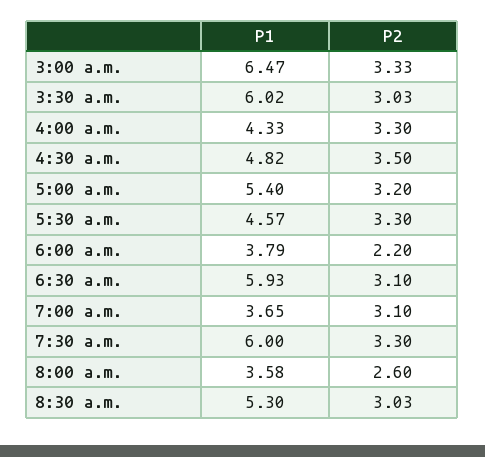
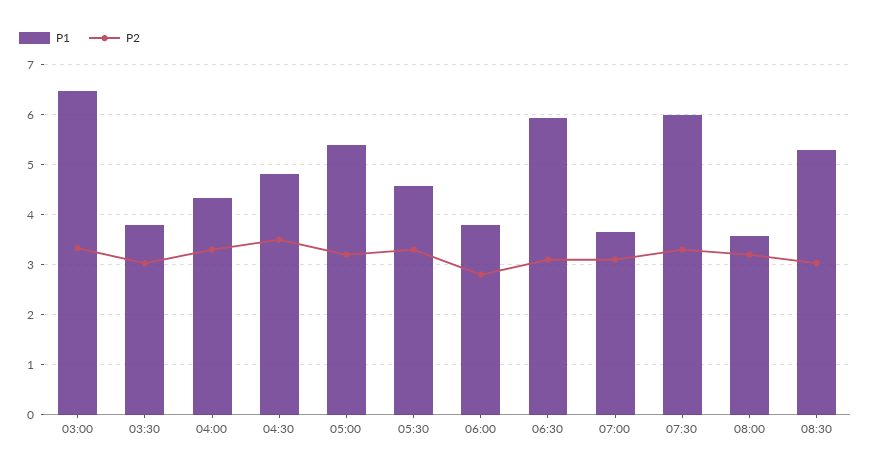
  {
    "P1": {
      "3:00 a.m.": 6.47,
-     "3:30 a.m.": 6.02,
+     "3:30 a.m.": 3.8,
      "4:00 a.m.": 4.33,
      "4:30 a.m.": 4.82,
      "5:00 a.m.": 5.4,
      "5:30 a.m.": 4.57,
      "6:00 a.m.": 3.79,
      "6:30 a.m.": 5.93,
      "7:00 a.m.": 3.65,
      "7:30 a.m.": 6,
      "8:00 a.m.": 3.58,
      "8:30 a.m.": 5.3
    },
    "P2": {
      "3:00 a.m.": 3.33,
      "3:30 a.m.": 3.03,
      "4:00 a.m.": 3.3,
      "4:30 a.m.": 3.5,
      "5:00 a.m.": 3.2,
      "5:30 a.m.": 3.3,
-     "6:00 a.m.": 2.2,
+     "6:00 a.m.": 2.8,
      "6:30 a.m.": 3.1,
      "7:00 a.m.": 3.1,
      "7:30 a.m.": 3.3,
-     "8:00 a.m.": 2.6,
+     "8:00 a.m.": 3.2,
      "8:30 a.m.": 3.03
    }
  }

